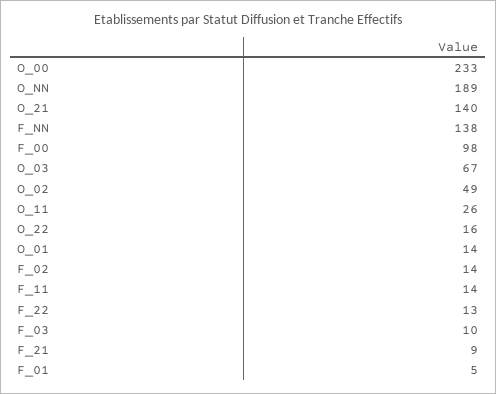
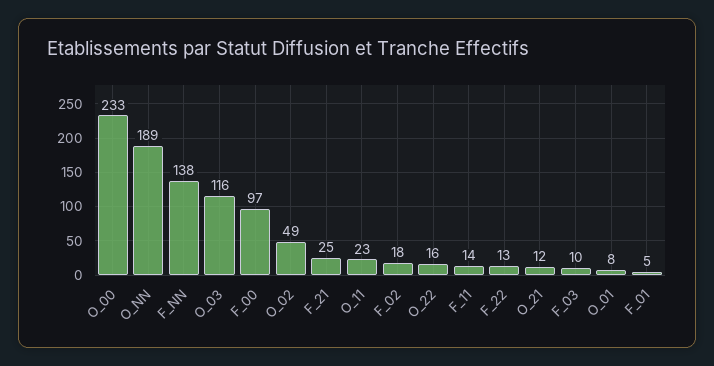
  {
    "O_00": 233,
    "O_NN": 189,
-   "O_21": 140,
+   "O_21": 12,
    "F_NN": 138,
-   "F_00": 98,
+   "F_00": 97,
-   "O_03": 67,
+   "O_03": 116,
    "O_02": 49,
-   "O_11": 26,
+   "O_11": 23,
    "O_22": 16,
-   "O_01": 14,
+   "O_01": 8,
-   "F_02": 14,
+   "F_02": 18,
    "F_11": 14,
    "F_22": 13,
    "F_03": 10,
-   "F_21": 9,
+   "F_21": 25,
    "F_01": 5
  }

